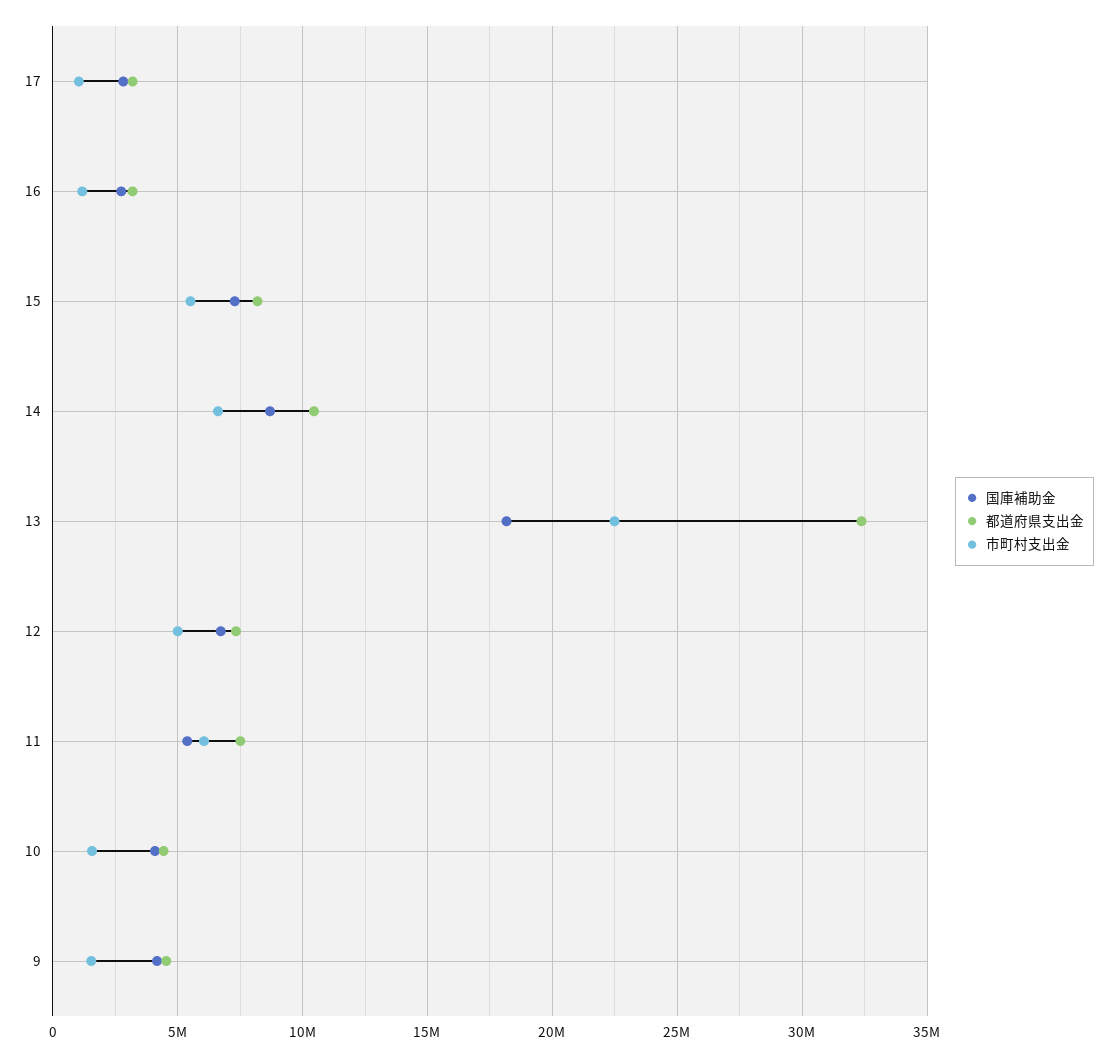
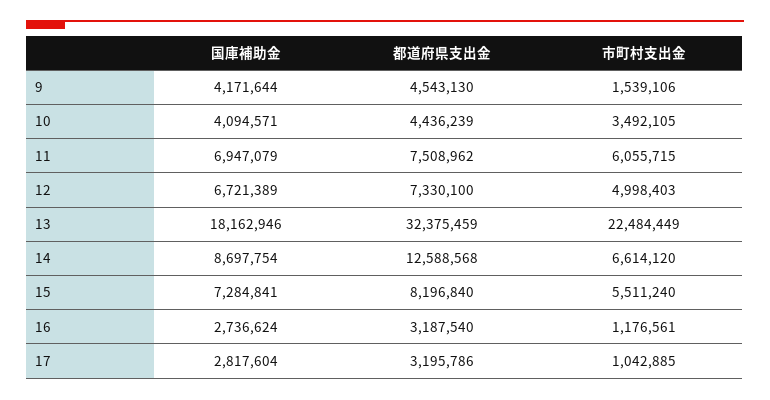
  {
    "国庫補助金": {
      "17": 2817604,
      "16": 2736624,
      "15": 7284841,
      "14": 8697754,
      "13": 18162946,
      "12": 6721389,
-     "11": 5500000,
+     "11": 6947079,
      "10": 4094571,
      "9": 4171644
    },
    "都道府県支出金": {
      "17": 3195786,
      "16": 3187540,
      "15": 8196840,
-     "14": 10500000,
+     "14": 12588568,
      "13": 32375459,
      "12": 7330100,
      "11": 7508962,
      "10": 4436239,
      "9": 4543130
    },
    "市町村支出金": {
      "17": 1042885,
      "16": 1176561,
      "15": 5511240,
      "14": 6614120,
      "13": 22484449,
      "12": 4998403,
      "11": 6055715,
-     "10": 1500000,
+     "10": 3492105,
      "9": 1539106
    }
  }

